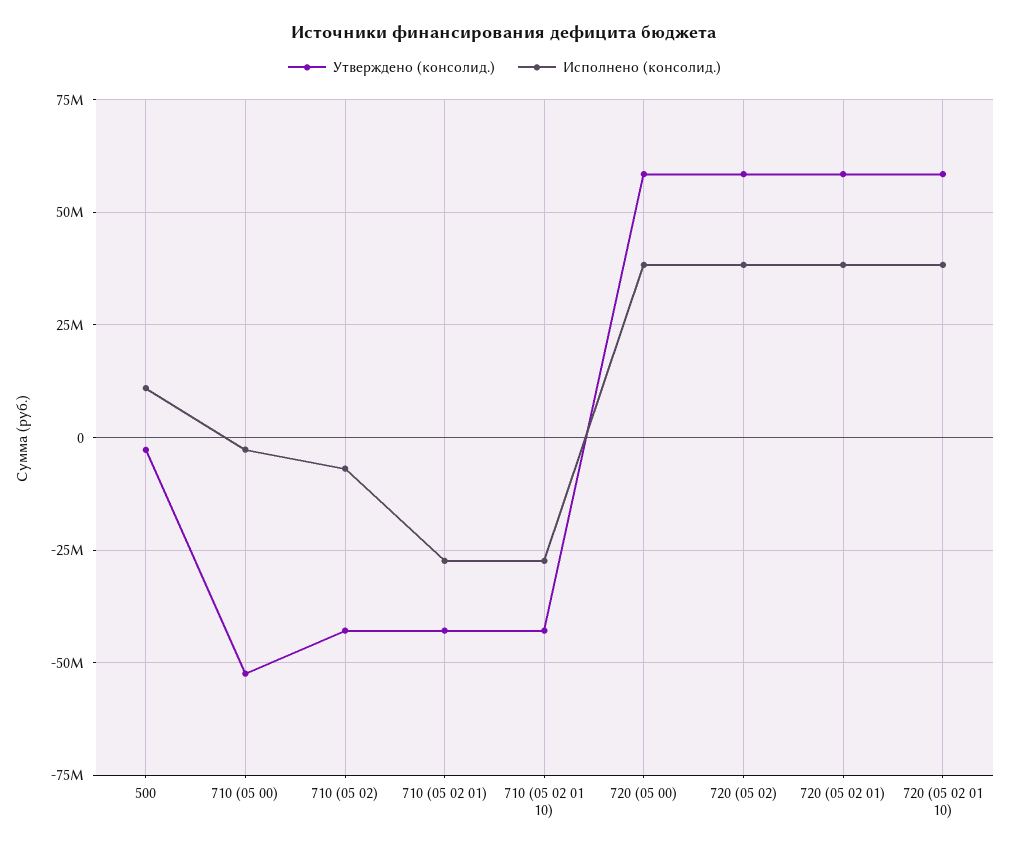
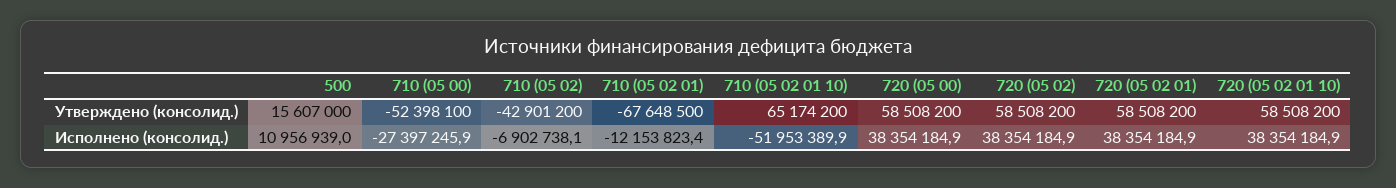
  {
    "Утверждено (консолид.)": {
-     "500": -2500000,
+     "500": 15607000,
      "710 (05 00)": -52398100,
      "710 (05 02)": -42901200,
-     "710 (05 02 01)": -42500000,
+     "710 (05 02 01)": -67648500,
-     "710 (05 02 01 10)": -42500000,
+     "710 (05 02 01 10)": 65174200,
      "720 (05 00)": 58508200,
      "720 (05 02)": 58508200,
      "720 (05 02 01)": 58508200,
      "720 (05 02 01 10)": 58508200
    },
    "Исполнено (консолид.)": {
      "500": 10956939,
-     "710 (05 00)": -2500000,
+     "710 (05 00)": -27397245.9,
      "710 (05 02)": -6902738.1,
-     "710 (05 02 01)": -27500000,
+     "710 (05 02 01)": -12153823.4,
-     "710 (05 02 01 10)": -27500000,
+     "710 (05 02 01 10)": -51953389.9,
      "720 (05 00)": 38354184.9,
      "720 (05 02)": 38354184.9,
      "720 (05 02 01)": 38354184.9,
      "720 (05 02 01 10)": 38354184.9
    }
  }

